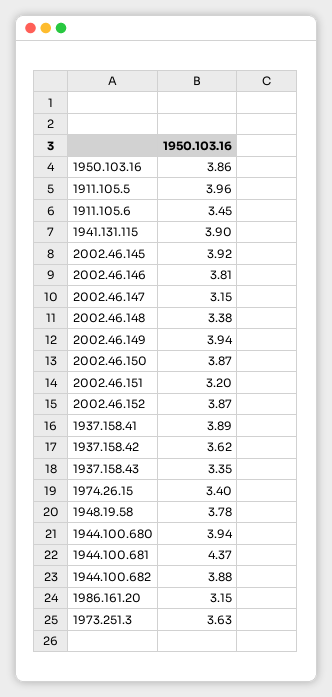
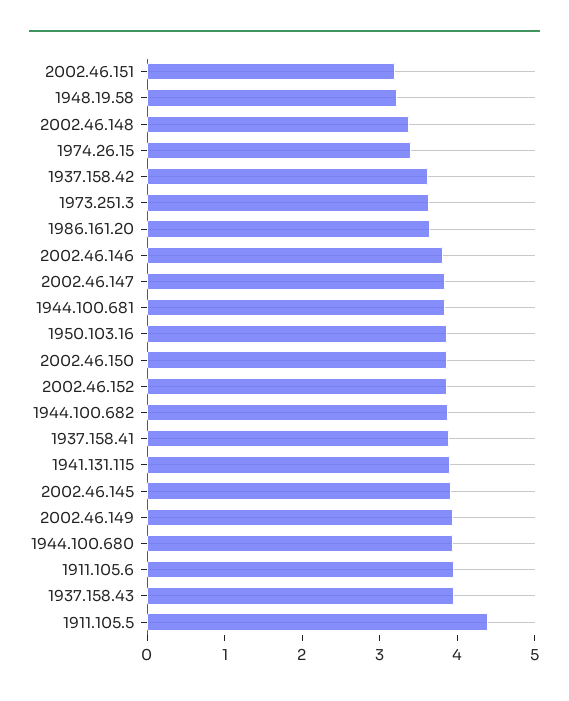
  {
    "1950.103.16": 3.86,
-   "1911.105.5": 3.96,
+   "1911.105.5": 4.4,
-   "1911.105.6": 3.45,
+   "1911.105.6": 4,
    "1941.131.115": 3.9,
    "2002.46.145": 3.92,
    "2002.46.146": 3.81,
-   "2002.46.147": 3.15,
+   "2002.46.147": 3.8,
    "2002.46.148": 3.38,
    "2002.46.149": 3.94,
    "2002.46.150": 3.87,
    "2002.46.151": 3.2,
    "2002.46.152": 3.87,
    "1937.158.41": 3.89,
    "1937.158.42": 3.62,
-   "1937.158.43": 3.35,
+   "1937.158.43": 4,
    "1974.26.15": 3.4,
-   "1948.19.58": 3.78,
+   "1948.19.58": 3.2,
    "1944.100.680": 3.94,
-   "1944.100.681": 4.37,
+   "1944.100.681": 3.8,
    "1944.100.682": 3.88,
-   "1986.161.20": 3.15,
+   "1986.161.20": 3.6,
    "1973.251.3": 3.63
  }

